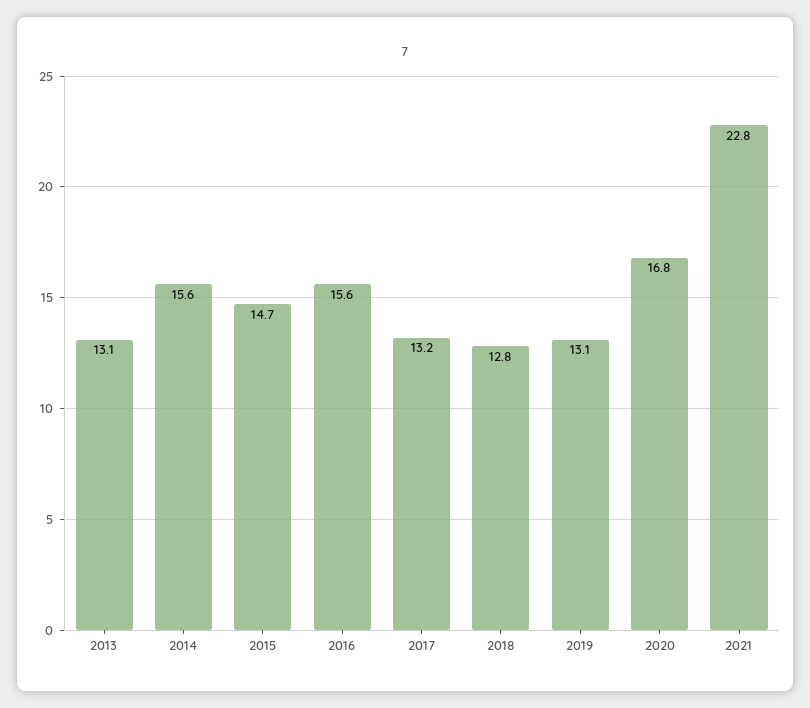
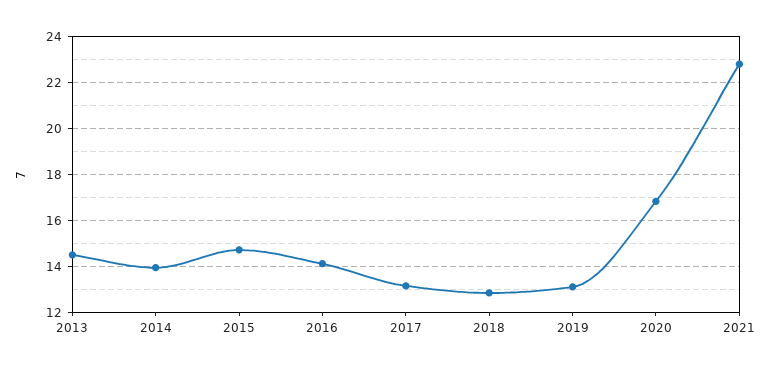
  {
-   "2013": 13.1,
+   "2013": 14.5,
-   "2014": 15.6,
+   "2014": 14,
    "2015": 14.7,
-   "2016": 15.6,
+   "2016": 14,
    "2017": 13.2,
    "2018": 12.8,
    "2019": 13.1,
    "2020": 16.8,
    "2021": 22.8
  }

